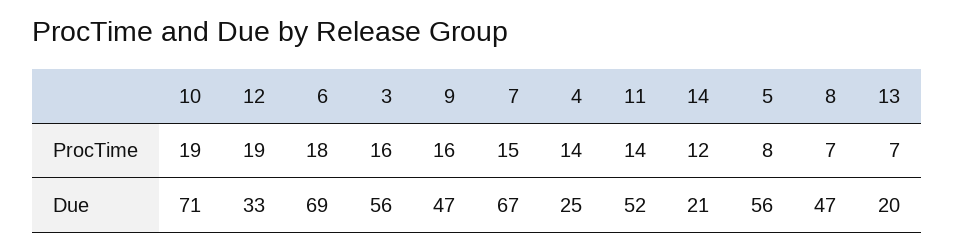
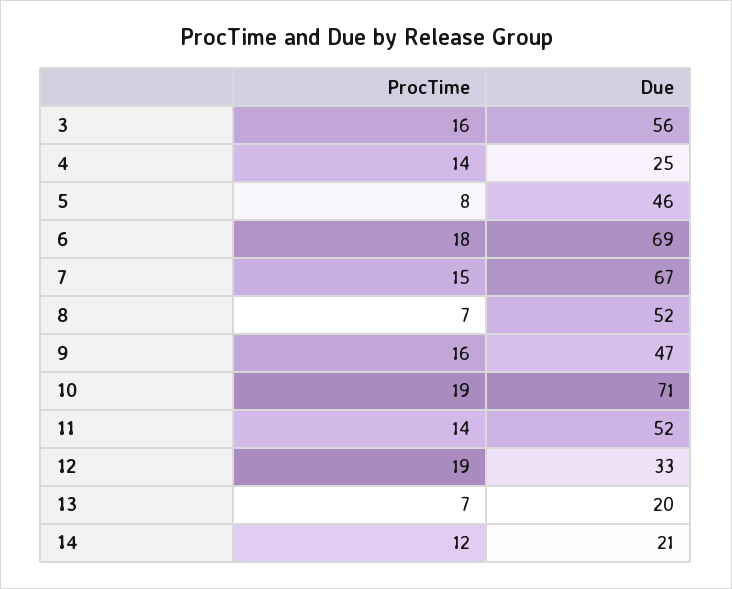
  {
    "10": {
      "ProcTime": 19,
      "Due": 71
    },
    "12": {
      "ProcTime": 19,
      "Due": 33
    },
    "6": {
      "ProcTime": 18,
      "Due": 69
    },
    "3": {
      "ProcTime": 16,
      "Due": 56
    },
    "9": {
      "ProcTime": 16,
      "Due": 47
    },
    "7": {
      "ProcTime": 15,
      "Due": 67
    },
    "4": {
      "ProcTime": 14,
      "Due": 25
    },
    "11": {
      "ProcTime": 14,
      "Due": 52
    },
    "14": {
      "ProcTime": 12,
      "Due": 21
    },
    "5": {
      "ProcTime": 8,
-     "Due": 56
+     "Due": 46
    },
    "8": {
      "ProcTime": 7,
-     "Due": 47
+     "Due": 52
    },
    "13": {
      "ProcTime": 7,
      "Due": 20
    }
  }

